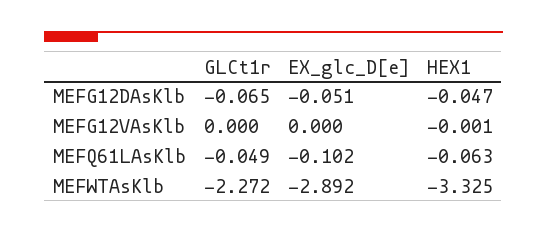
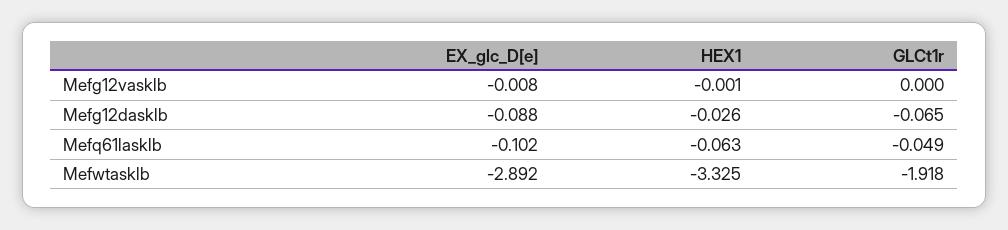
  {
    "GLCt1r": {
      "MEFG12DAsKlb": -0.065,
      "MEFG12VAsKlb": 0,
      "MEFQ61LAsKlb": -0.049,
-     "MEFWTAsKlb": -2.272
+     "MEFWTAsKlb": -1.918
    },
    "EX_glc_D[e]": {
-     "MEFG12DAsKlb": -0.051,
+     "MEFG12DAsKlb": -0.088,
-     "MEFG12VAsKlb": 0,
+     "MEFG12VAsKlb": -0.008,
      "MEFQ61LAsKlb": -0.102,
      "MEFWTAsKlb": -2.892
    },
    "HEX1": {
-     "MEFG12DAsKlb": -0.047,
+     "MEFG12DAsKlb": -0.026,
      "MEFG12VAsKlb": -0.001,
      "MEFQ61LAsKlb": -0.063,
      "MEFWTAsKlb": -3.325
    }
  }

